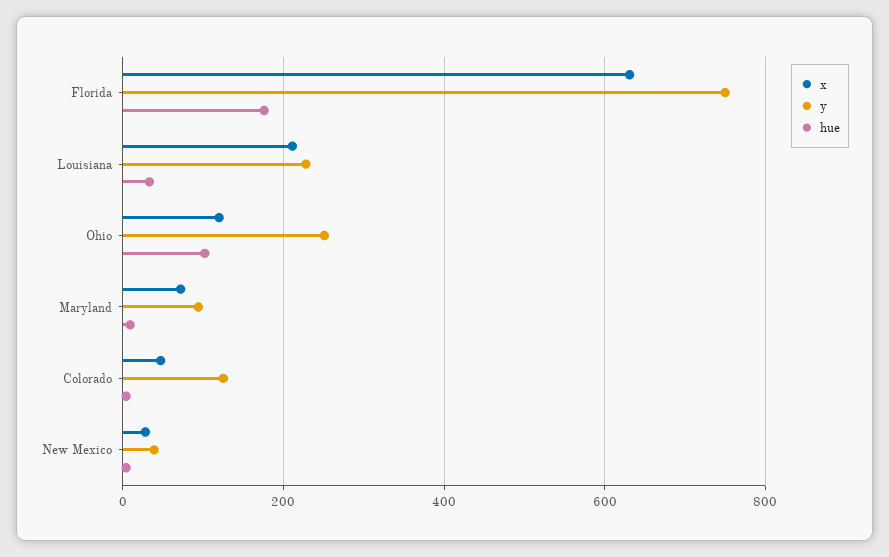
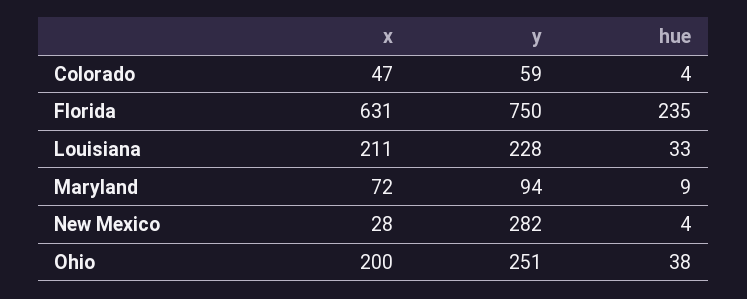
  {
    "x": {
      "Florida": 631,
      "Louisiana": 211,
-     "Ohio": 120,
+     "Ohio": 200,
      "Maryland": 72,
      "Colorado": 47,
      "New Mexico": 28
    },
    "y": {
      "Florida": 750,
      "Louisiana": 228,
      "Ohio": 251,
      "Maryland": 94,
-     "Colorado": 120,
+     "Colorado": 59,
-     "New Mexico": 40
+     "New Mexico": 282
    },
    "hue": {
-     "Florida": 180,
+     "Florida": 235,
      "Louisiana": 33,
-     "Ohio": 100,
+     "Ohio": 38,
      "Maryland": 9,
      "Colorado": 4,
      "New Mexico": 4
    }
  }

